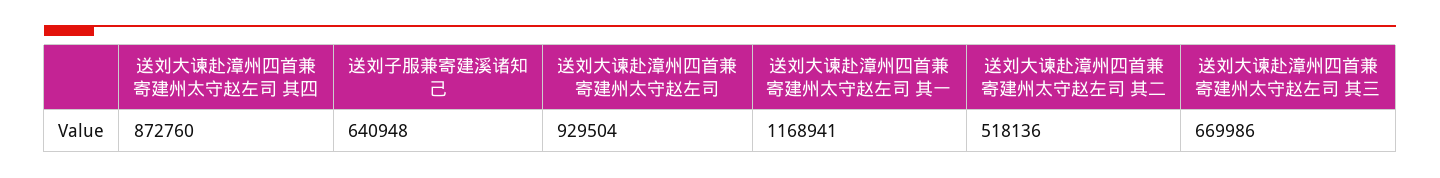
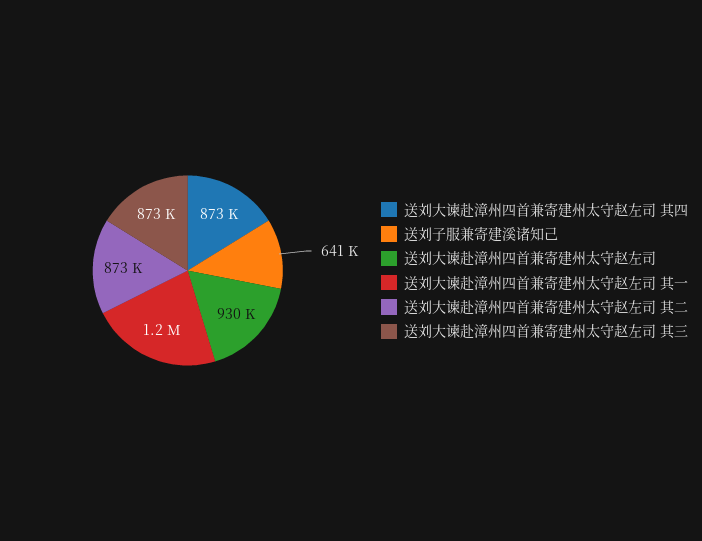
  {
    "送刘大谏赴漳州四首兼寄建州太守赵左司 其四": 872760,
    "送刘子服兼寄建溪诸知己": 640948,
    "送刘大谏赴漳州四首兼寄建州太守赵左司": 929504,
    "送刘大谏赴漳州四首兼寄建州太守赵左司 其一": 1168941,
-   "送刘大谏赴漳州四首兼寄建州太守赵左司 其二": 518136,
+   "送刘大谏赴漳州四首兼寄建州太守赵左司 其二": 873000,
-   "送刘大谏赴漳州四首兼寄建州太守赵左司 其三": 669986
+   "送刘大谏赴漳州四首兼寄建州太守赵左司 其三": 873000
  }

